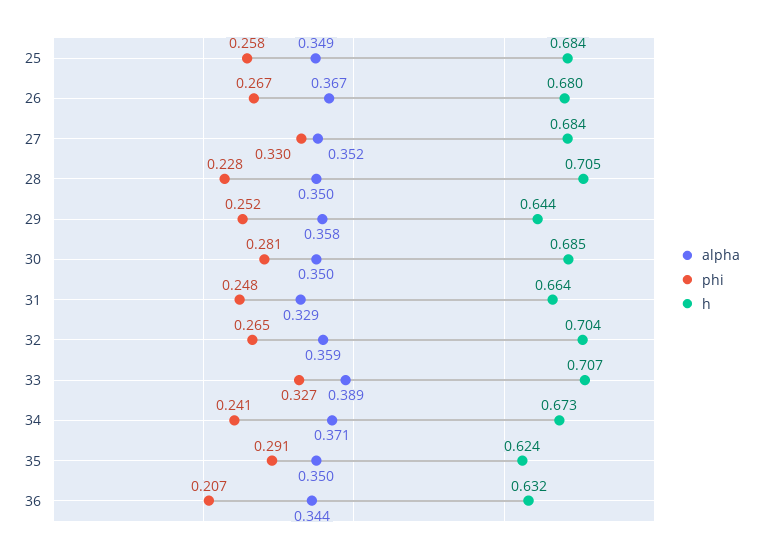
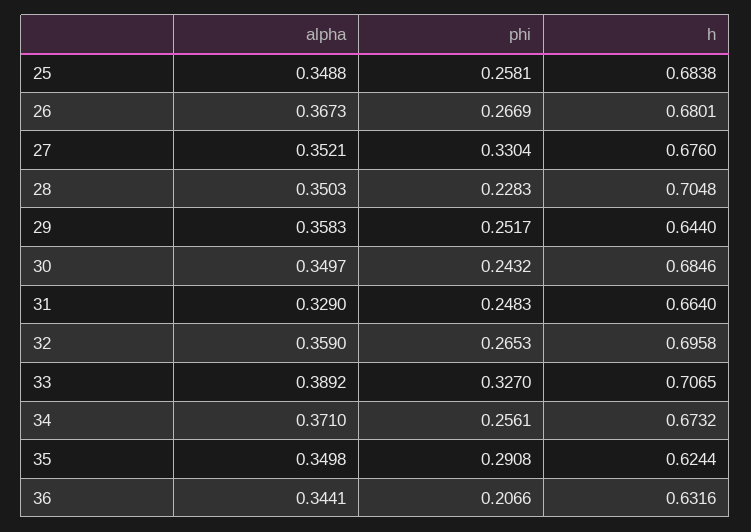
  {
    "alpha": {
      "25": 0.3488,
      "26": 0.3673,
      "27": 0.3521,
      "28": 0.3503,
      "29": 0.3583,
      "30": 0.3497,
      "31": 0.329,
      "32": 0.359,
      "33": 0.3892,
      "34": 0.371,
      "35": 0.3498,
      "36": 0.3441
    },
    "phi": {
      "25": 0.2581,
      "26": 0.2669,
      "27": 0.3304,
      "28": 0.2283,
      "29": 0.2517,
-     "30": 0.281,
+     "30": 0.2432,
      "31": 0.2483,
      "32": 0.2653,
      "33": 0.327,
-     "34": 0.241,
+     "34": 0.2561,
      "35": 0.2908,
      "36": 0.2066
    },
    "h": {
      "25": 0.6838,
      "26": 0.6801,
-     "27": 0.684,
+     "27": 0.676,
      "28": 0.7048,
      "29": 0.644,
      "30": 0.6846,
      "31": 0.664,
-     "32": 0.704,
+     "32": 0.6958,
      "33": 0.7065,
      "34": 0.6732,
      "35": 0.6244,
      "36": 0.6316
    }
  }

